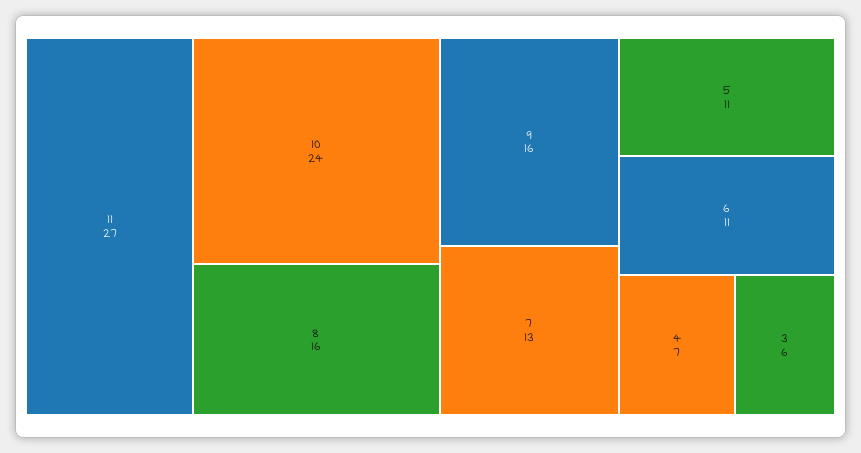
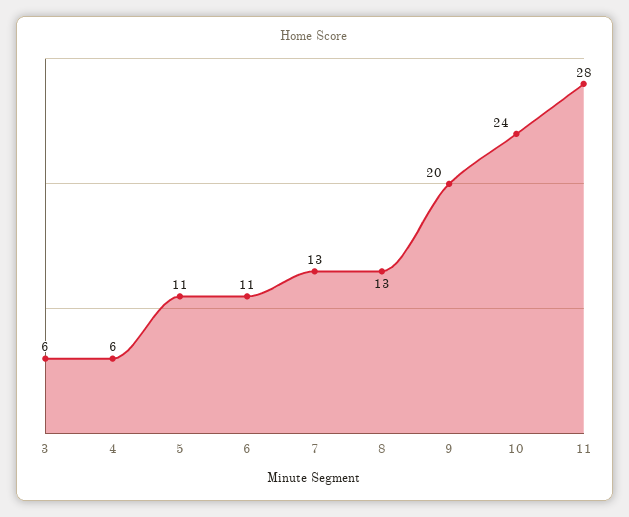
  {
-   "11": 27,
+   "11": 28,
    "10": 24,
-   "8": 16,
+   "8": 13,
-   "9": 16,
+   "9": 20,
    "7": 13,
    "5": 11,
    "6": 11,
-   "4": 7,
+   "4": 6,
    "3": 6
  }

